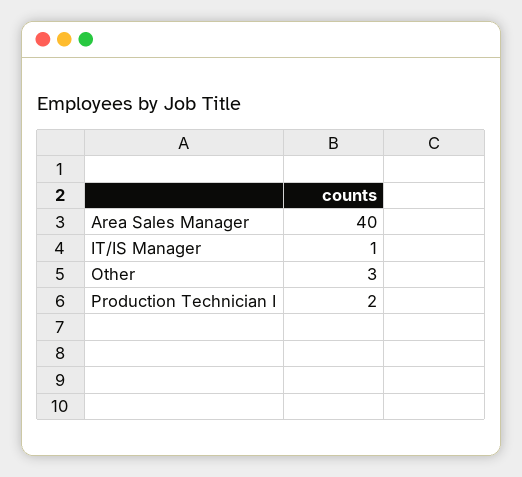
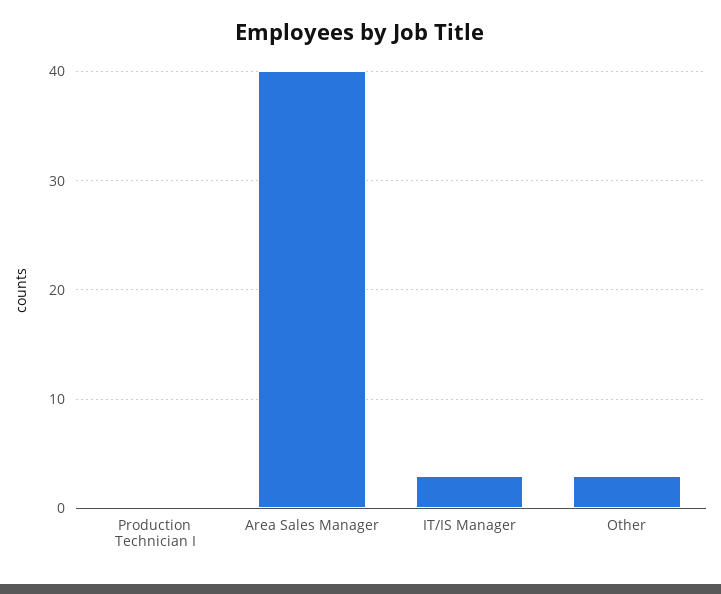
  {
    "Area Sales Manager": 40,
-   "IT/IS Manager": 1,
+   "IT/IS Manager": 3,
    "Other": 3,
-   "Production Technician I": 2
+   "Production Technician I": 0
  }

